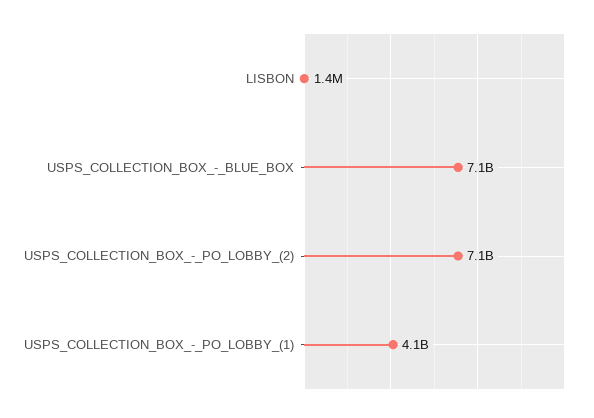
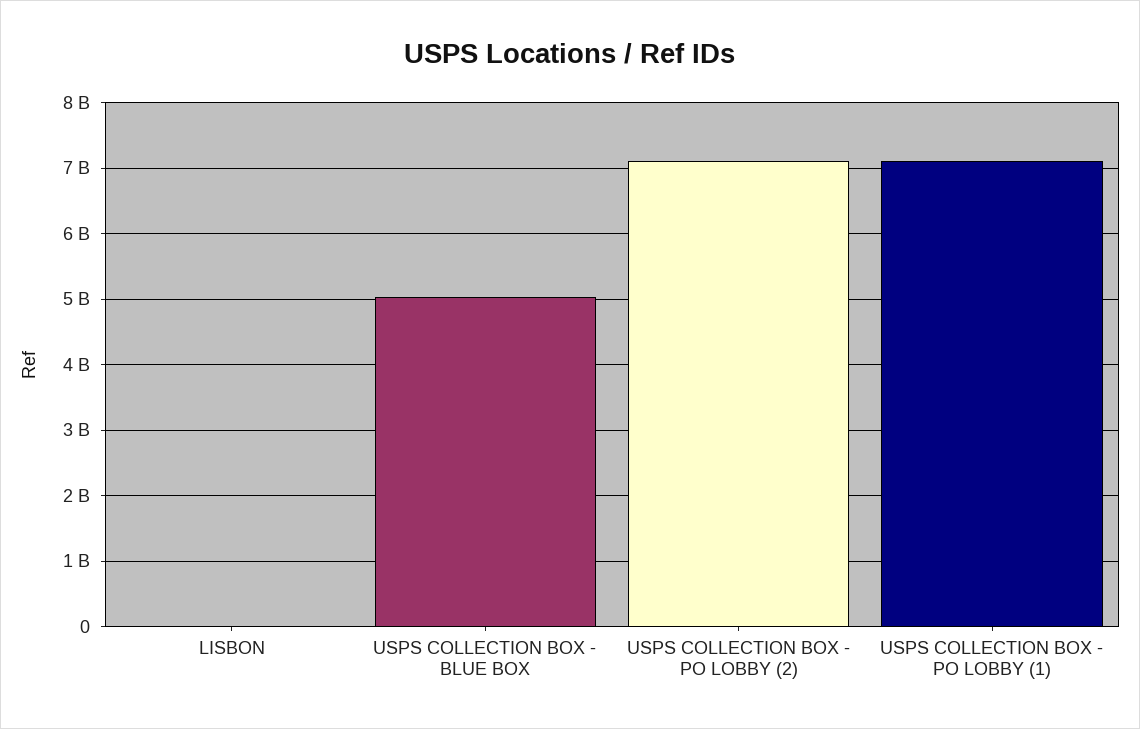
  {
    "LISBON": 1400000,
-   "USPS_COLLECTION_BOX_-_BLUE_BOX": 7100000000,
+   "USPS_COLLECTION_BOX_-_BLUE_BOX": 5000000000,
    "USPS_COLLECTION_BOX_-_PO_LOBBY_(2)": 7100000000,
-   "USPS_COLLECTION_BOX_-_PO_LOBBY_(1)": 4100000000
+   "USPS_COLLECTION_BOX_-_PO_LOBBY_(1)": 7100000000
  }

